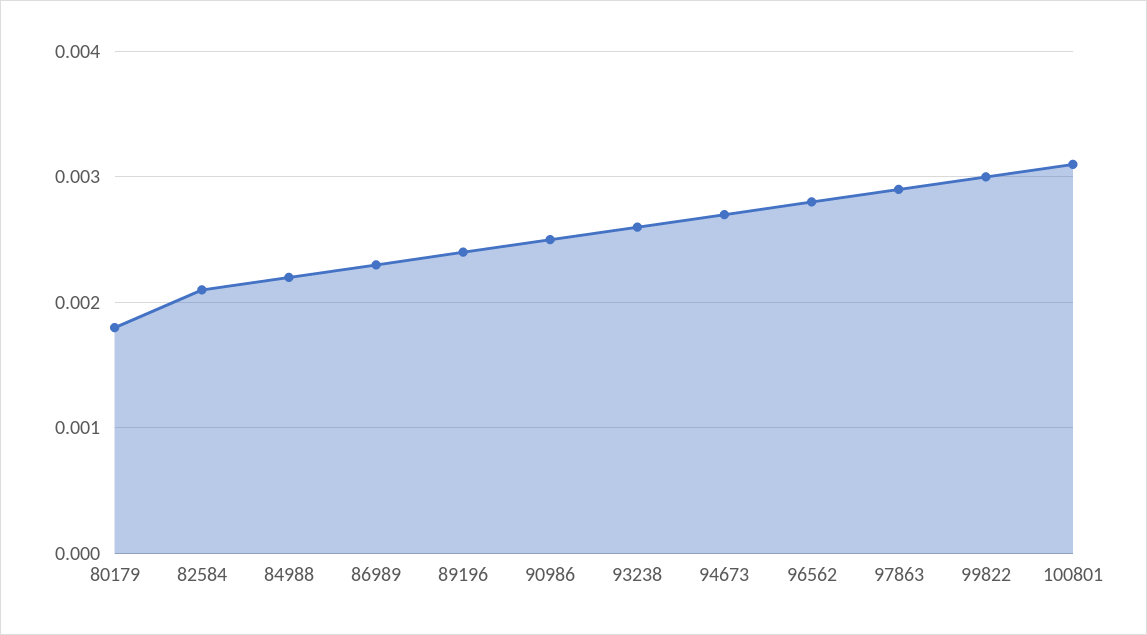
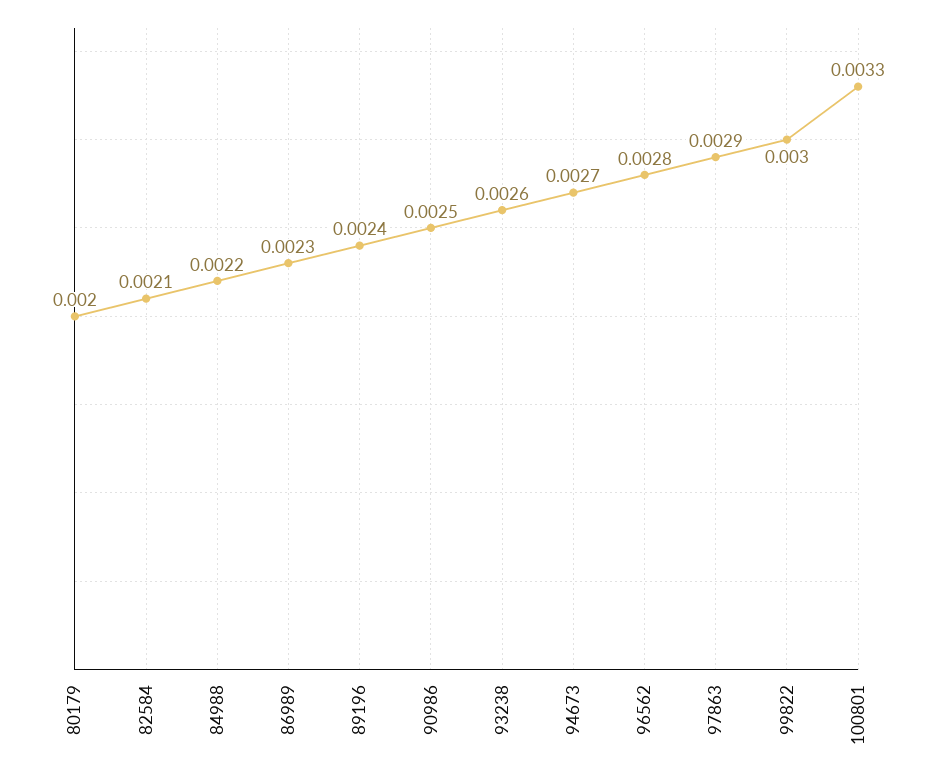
  {
-   "80179": 0.0018,
+   "80179": 0.002,
    "82584": 0.0021,
    "84988": 0.0022,
    "86989": 0.0023,
    "89196": 0.0024,
    "90986": 0.0025,
    "93238": 0.0026,
    "94673": 0.0027,
    "96562": 0.0028,
    "97863": 0.0029,
    "99822": 0.003,
-   "100801": 0.0031
+   "100801": 0.0033
  }

